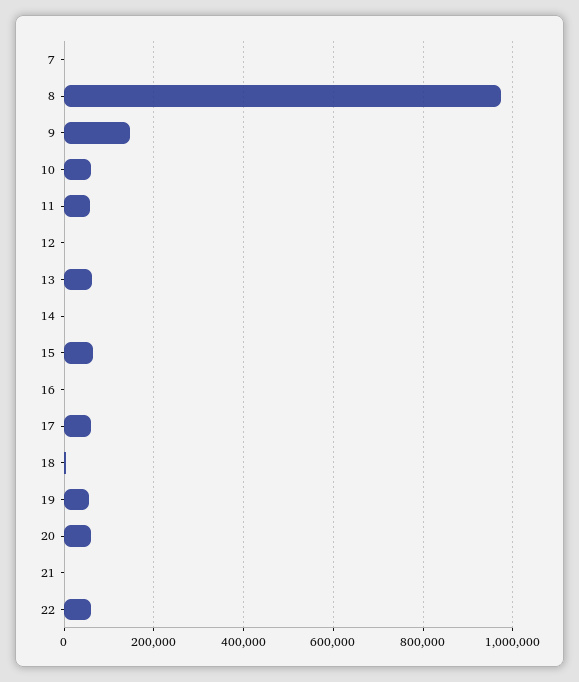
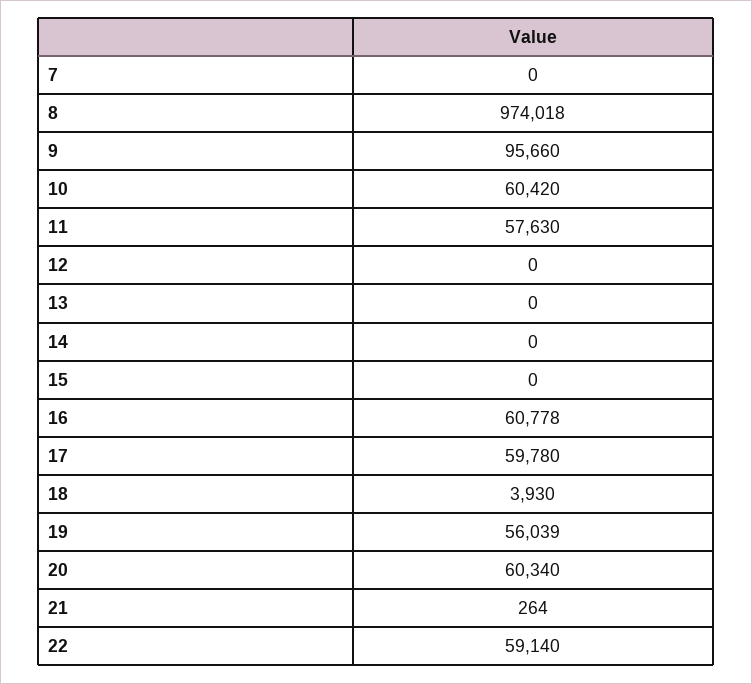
  {
    "7": 0,
    "8": 974018,
-   "9": 140000,
+   "9": 95660,
    "10": 60420,
    "11": 57630,
    "12": 0,
-   "13": 60000,
+   "13": 0,
    "14": 0,
-   "15": 60000,
+   "15": 0,
-   "16": 0,
+   "16": 60778,
    "17": 59780,
    "18": 3930,
    "19": 56039,
    "20": 60340,
    "21": 264,
    "22": 59140
  }

